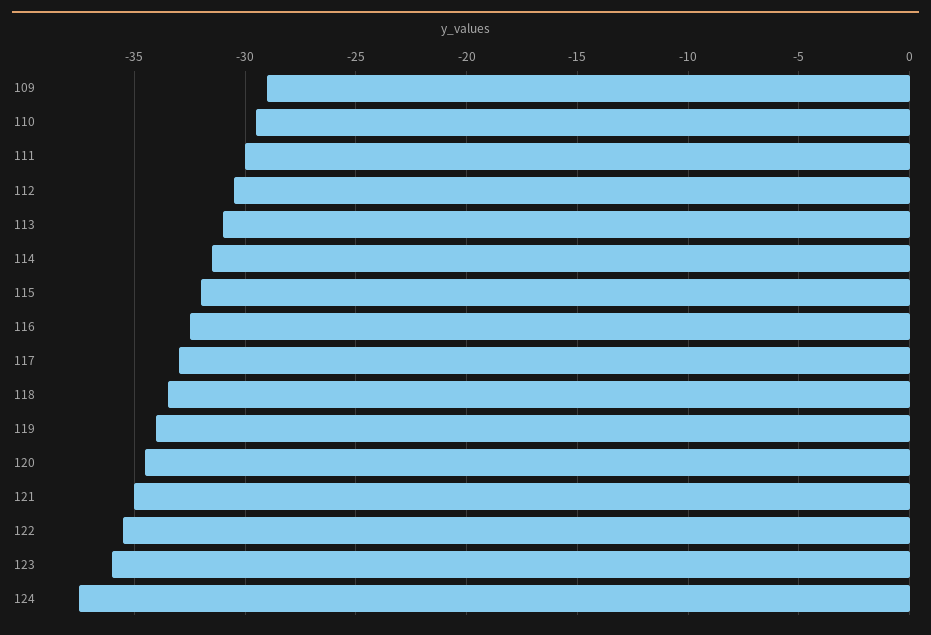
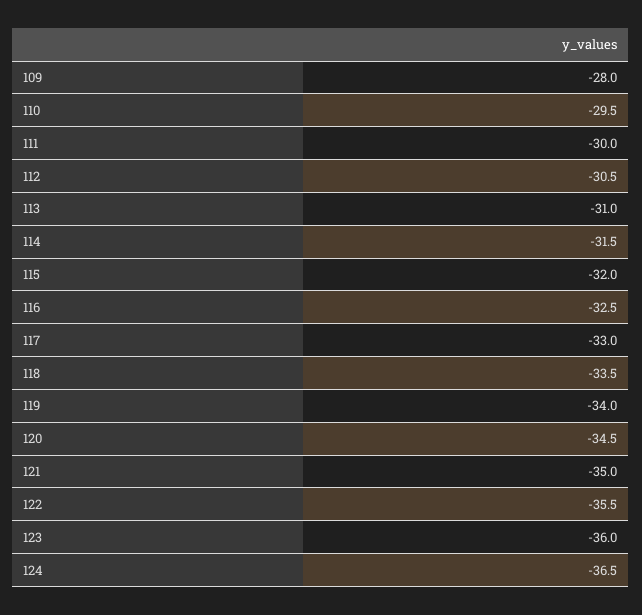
  {
-   "109": -29,
+   "109": -28,
    "110": -29.5,
    "111": -30,
    "112": -30.5,
    "113": -31,
    "114": -31.5,
    "115": -32,
    "116": -32.5,
    "117": -33,
    "118": -33.5,
    "119": -34,
    "120": -34.5,
    "121": -35,
    "122": -35.5,
    "123": -36,
-   "124": -37.5
+   "124": -36.5
  }

